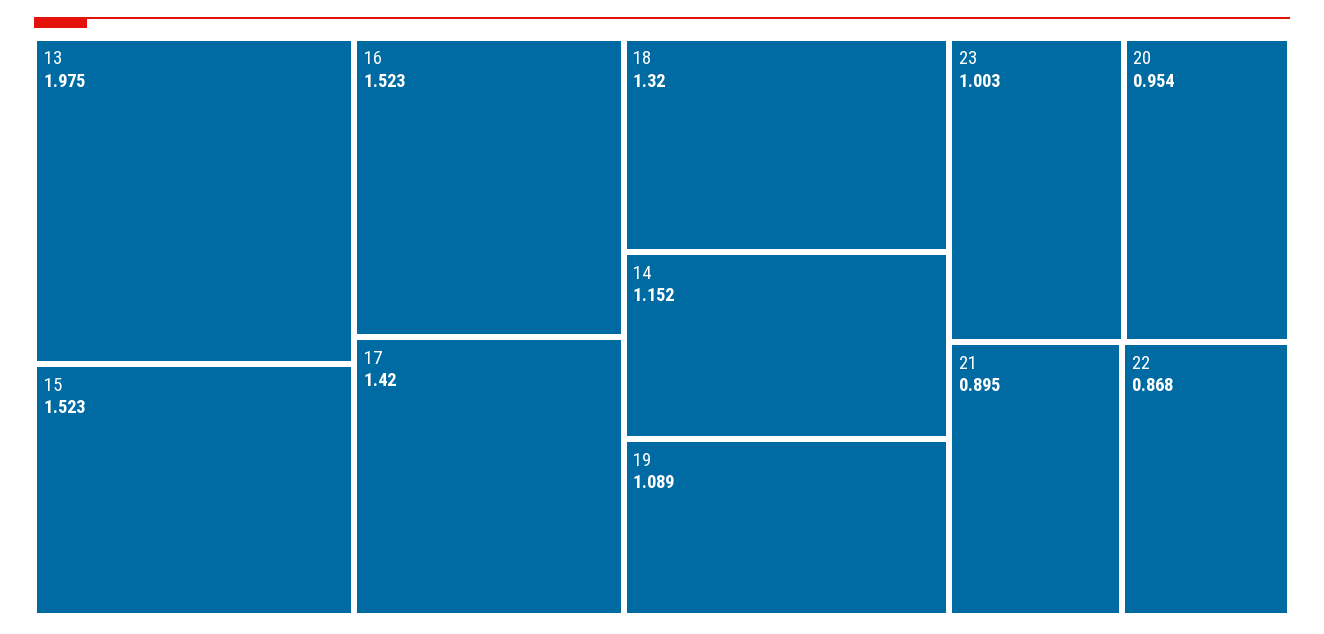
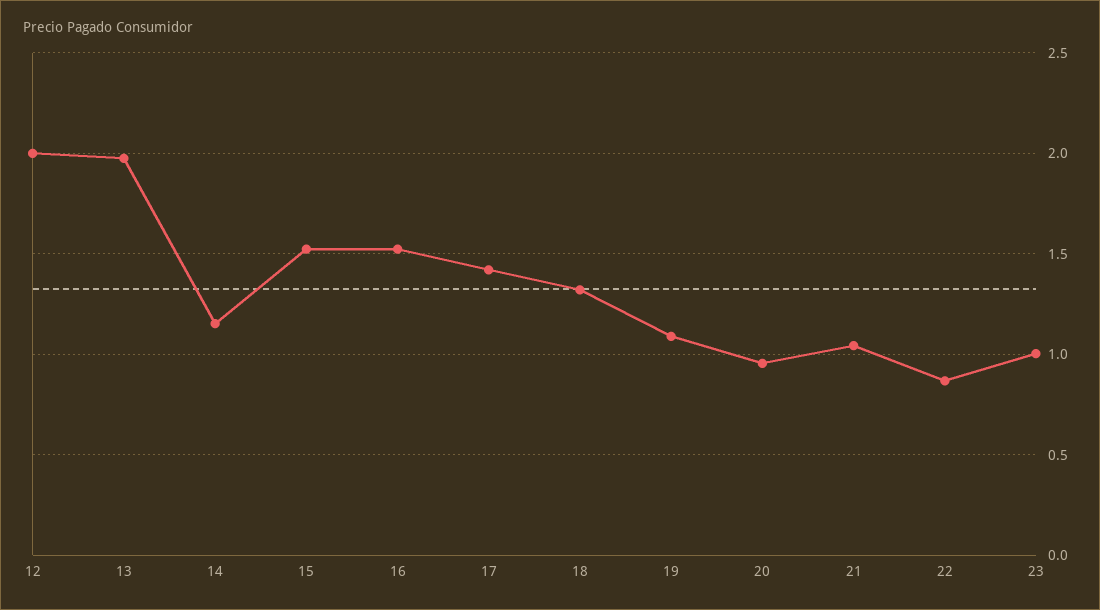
  {
    "13": 1.975,
    "15": 1.523,
    "16": 1.523,
    "17": 1.42,
    "18": 1.32,
    "14": 1.152,
    "19": 1.089,
    "23": 1.003,
    "20": 0.954,
-   "21": 0.895,
+   "21": 1.05,
-   "22": 0.868
+   "22": 0.868,
+   "12": 2
  }

